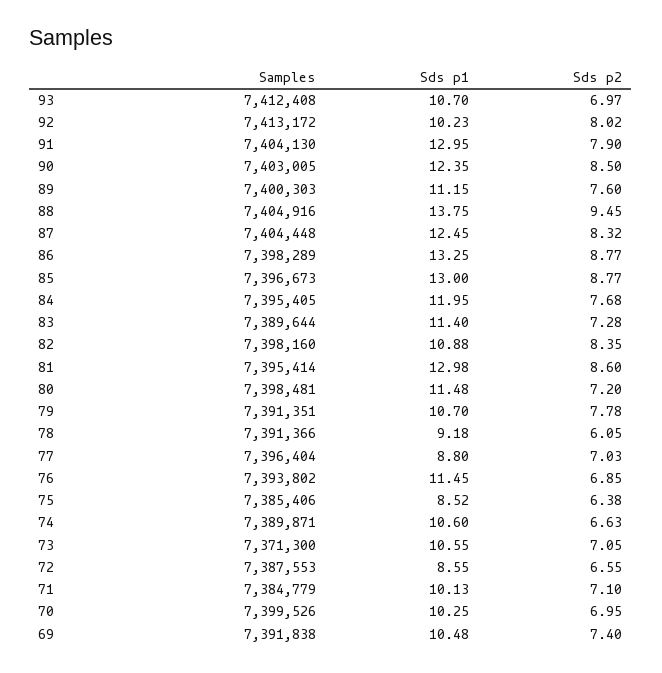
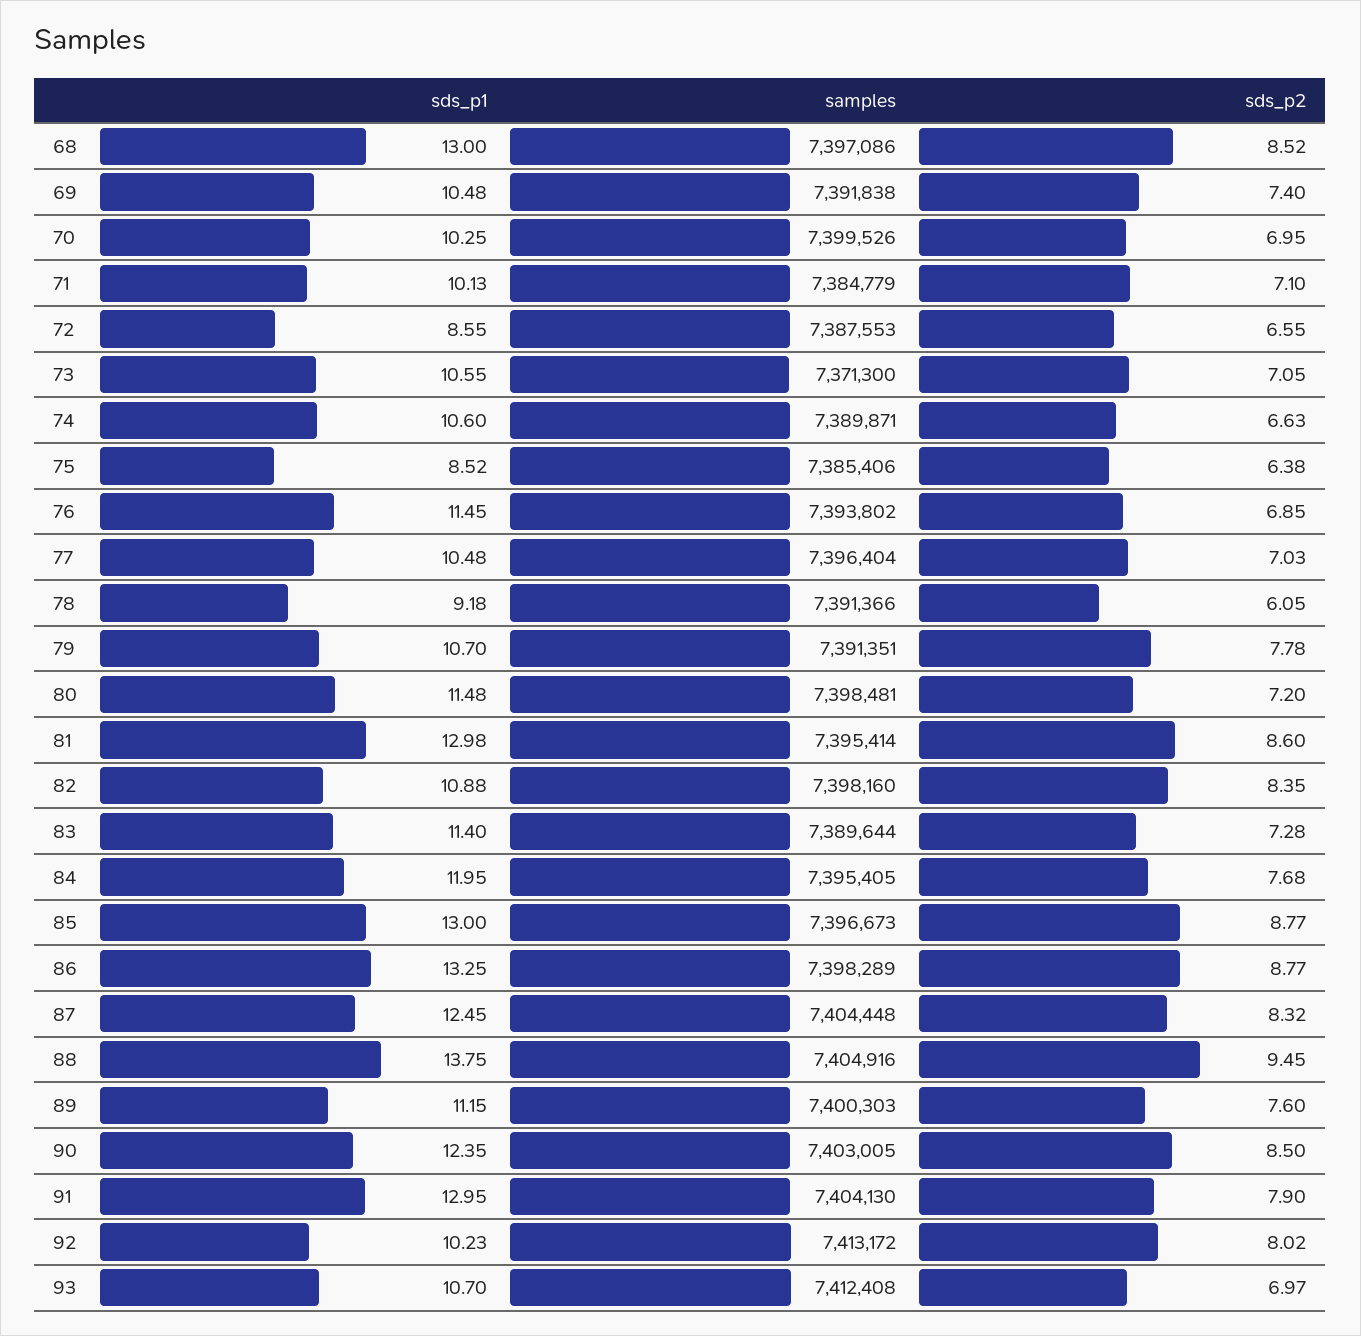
  {
    "Samples": {
      "93": 7412408,
      "92": 7413172,
      "91": 7404130,
      "90": 7403005,
      "89": 7400303,
      "88": 7404916,
      "87": 7404448,
      "86": 7398289,
      "85": 7396673,
      "84": 7395405,
      "83": 7389644,
      "82": 7398160,
      "81": 7395414,
      "80": 7398481,
      "79": 7391351,
      "78": 7391366,
      "77": 7396404,
      "76": 7393802,
      "75": 7385406,
      "74": 7389871,
      "73": 7371300,
      "72": 7387553,
      "71": 7384779,
      "70": 7399526,
-     "69": 7391838
+     "69": 7391838,
+     "68": 7397086
    },
    "Sds p1": {
      "93": 10.7,
      "92": 10.23,
      "91": 12.95,
      "90": 12.35,
      "89": 11.15,
      "88": 13.75,
      "87": 12.45,
      "86": 13.25,
      "85": 13,
      "84": 11.95,
      "83": 11.4,
      "82": 10.88,
      "81": 12.98,
      "80": 11.48,
      "79": 10.7,
      "78": 9.18,
-     "77": 8.8,
+     "77": 10.48,
      "76": 11.45,
      "75": 8.52,
      "74": 10.6,
      "73": 10.55,
      "72": 8.55,
      "71": 10.13,
      "70": 10.25,
-     "69": 10.48
+     "69": 10.48,
+     "68": 13
    },
    "Sds p2": {
      "93": 6.97,
      "92": 8.02,
      "91": 7.9,
      "90": 8.5,
      "89": 7.6,
      "88": 9.45,
      "87": 8.32,
      "86": 8.77,
      "85": 8.77,
      "84": 7.68,
      "83": 7.28,
      "82": 8.35,
      "81": 8.6,
      "80": 7.2,
      "79": 7.78,
      "78": 6.05,
      "77": 7.03,
      "76": 6.85,
      "75": 6.38,
      "74": 6.63,
      "73": 7.05,
      "72": 6.55,
      "71": 7.1,
      "70": 6.95,
-     "69": 7.4
+     "69": 7.4,
+     "68": 8.52
    }
  }

